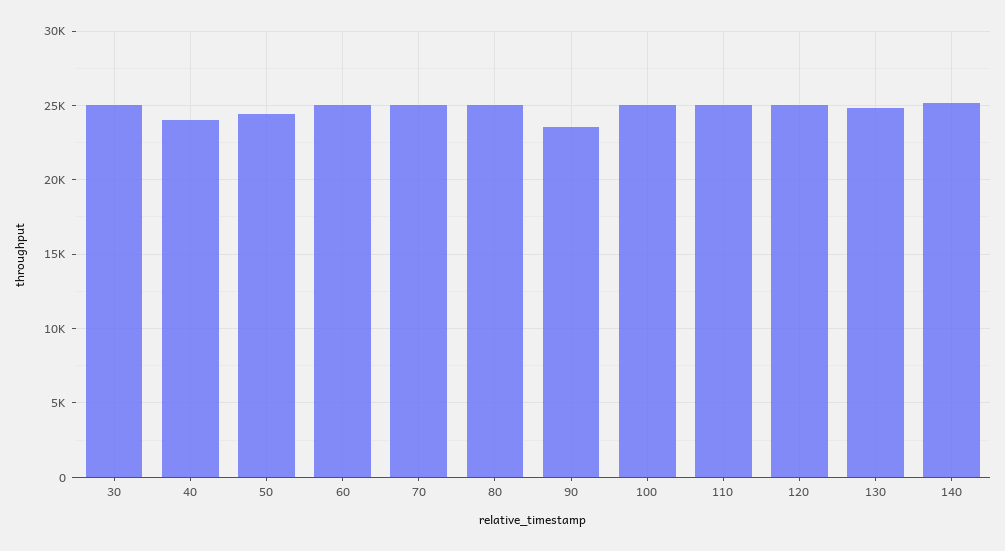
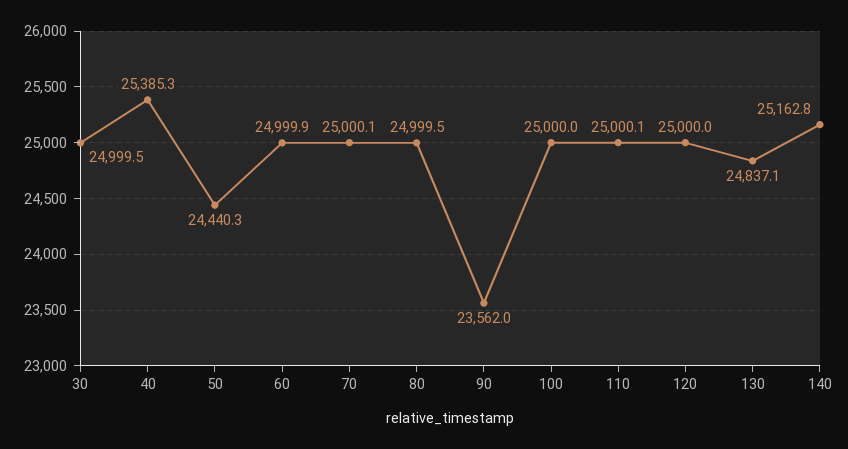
  {
    "30": 24999.5,
-   "40": 24000,
+   "40": 25385.3,
    "50": 24440.3,
    "60": 24999.9,
    "70": 25000.1,
    "80": 24999.5,
    "90": 23562,
    "100": 25000,
    "110": 25000.1,
    "120": 25000,
    "130": 24837.1,
    "140": 25162.8
  }

